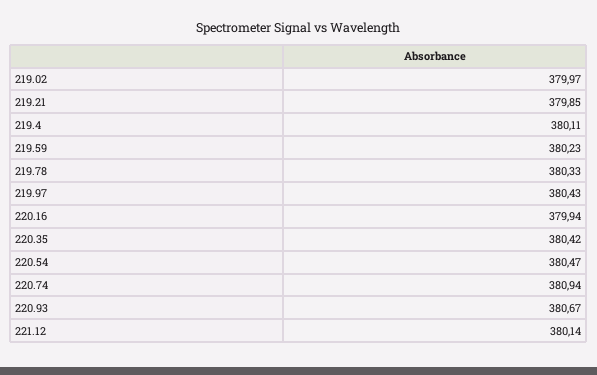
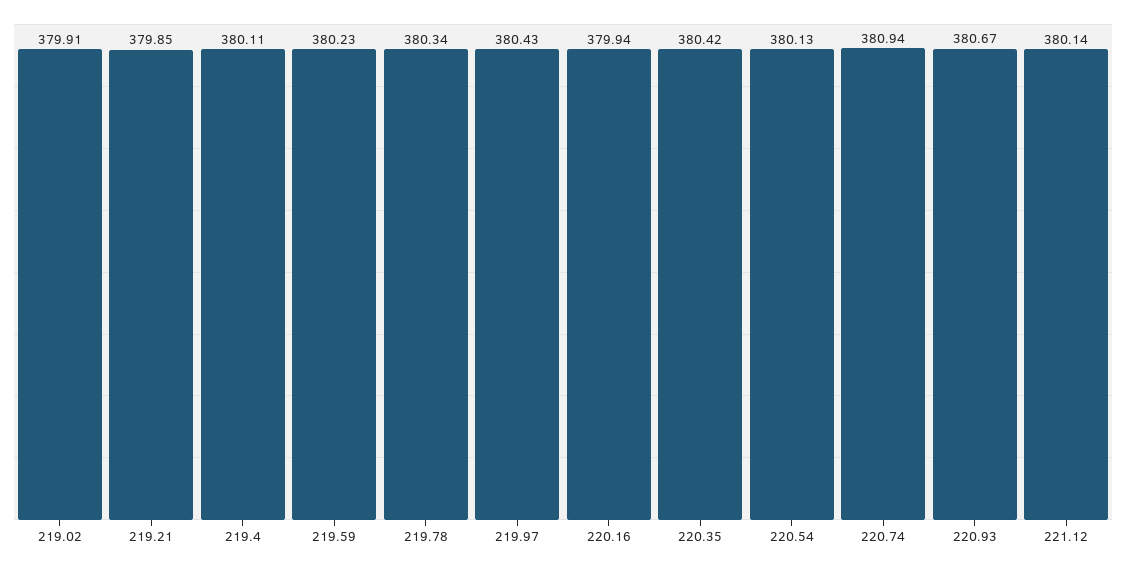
  {
-   "219.02": 379.97,
+   "219.02": 379.91,
    "219.21": 379.85,
    "219.4": 380.11,
    "219.59": 380.23,
-   "219.78": 380.33,
+   "219.78": 380.34,
    "219.97": 380.43,
    "220.16": 379.94,
    "220.35": 380.42,
-   "220.54": 380.47,
+   "220.54": 380.13,
    "220.74": 380.94,
    "220.93": 380.67,
    "221.12": 380.14
  }

